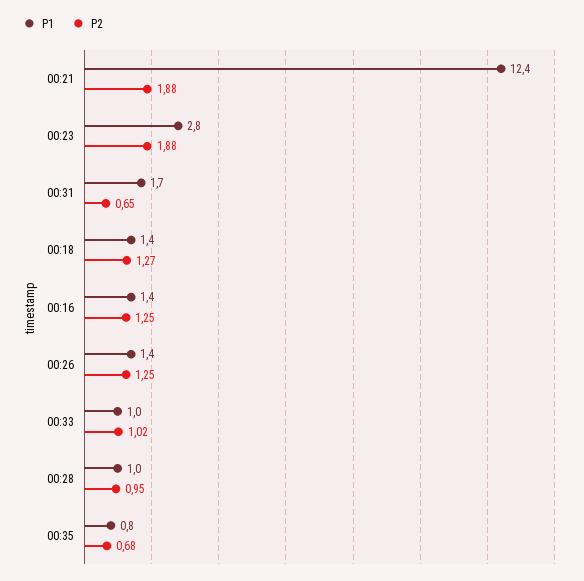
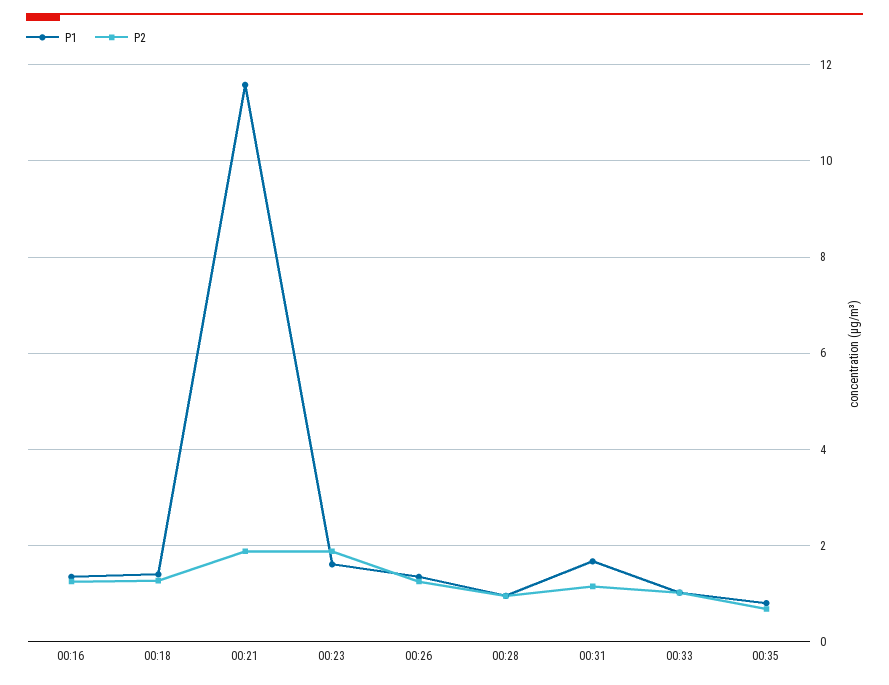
  {
    "P1": {
-     "00:21": 12.4,
+     "00:21": 11.6,
-     "00:23": 2.8,
+     "00:23": 1.6,
      "00:31": 1.7,
      "00:18": 1.4,
      "00:16": 1.4,
      "00:26": 1.4,
      "00:33": 1,
      "00:28": 1,
      "00:35": 0.8
    },
    "P2": {
      "00:21": 1.88,
      "00:23": 1.88,
-     "00:31": 0.65,
+     "00:31": 1.2,
      "00:18": 1.27,
      "00:16": 1.25,
      "00:26": 1.25,
      "00:33": 1.02,
      "00:28": 0.95,
      "00:35": 0.68
    }
  }

